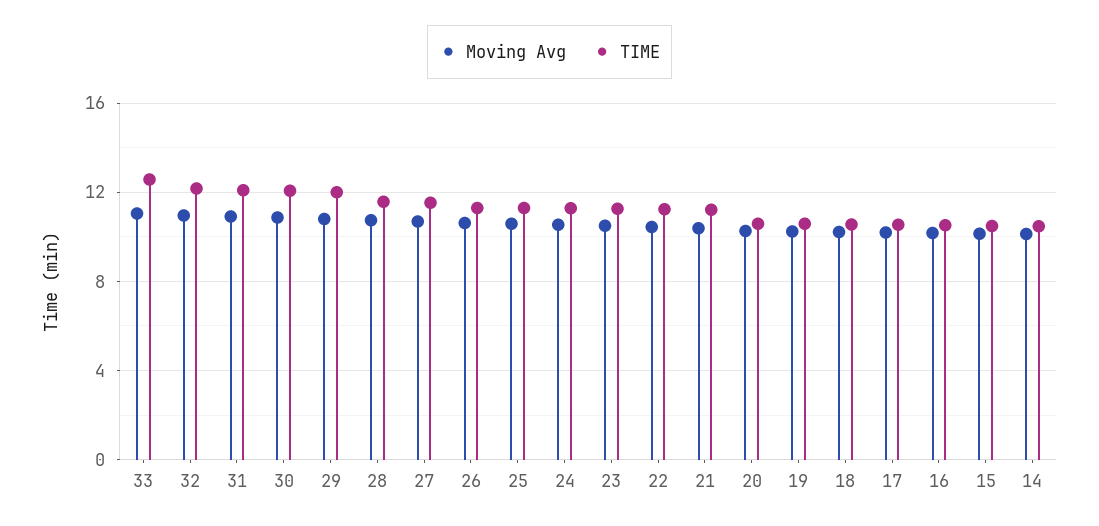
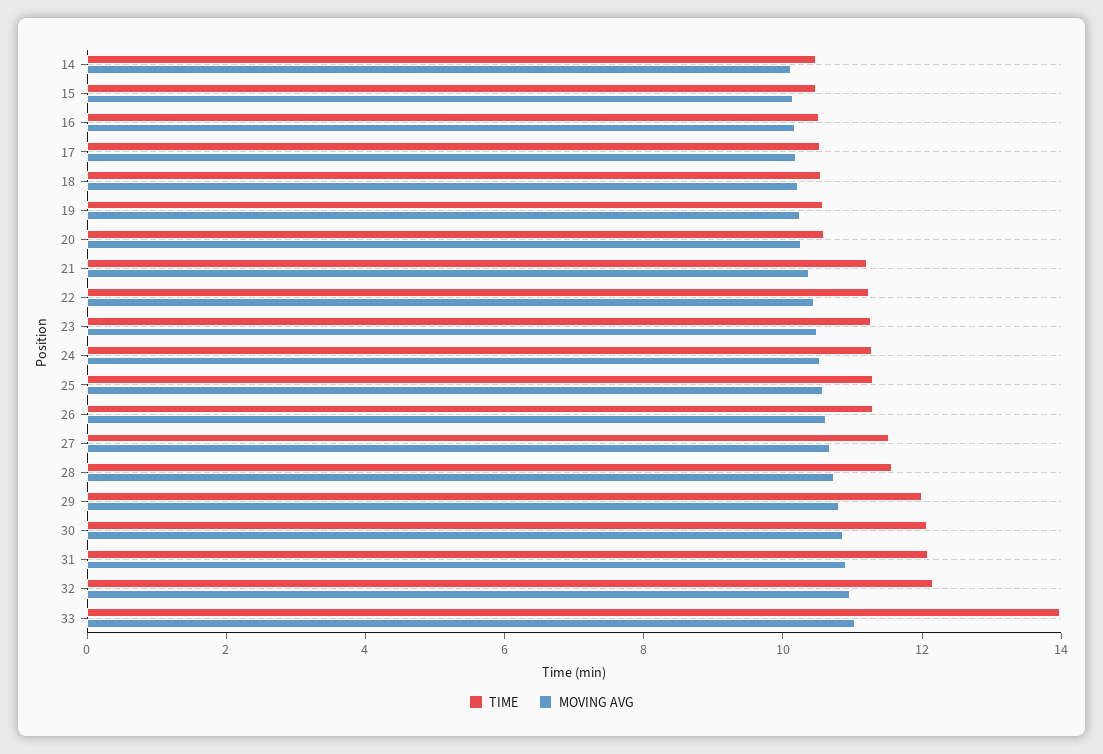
  {
    "Moving Avg": {
      "33": 11,
      "32": 11,
      "31": 11,
      "30": 11,
      "29": 11,
      "28": 10.5,
      "27": 10.5,
      "26": 10.5,
      "25": 10.5,
      "24": 10.5,
      "23": 10.5,
      "22": 10.5,
      "21": 10.5,
      "20": 10.5,
      "19": 10,
      "18": 10,
      "17": 10,
      "16": 10,
      "15": 10,
      "14": 10
    },
    "TIME": {
-     "33": 12.5,
+     "33": 14,
      "32": 12,
      "31": 12,
      "30": 12,
      "29": 12,
      "28": 11.5,
      "27": 11.5,
      "26": 11.5,
      "25": 11.5,
      "24": 11.5,
      "23": 11.5,
      "22": 11,
      "21": 11,
      "20": 10.5,
      "19": 10.5,
      "18": 10.5,
      "17": 10.5,
      "16": 10.5,
      "15": 10.5,
      "14": 10.5
    }
  }

